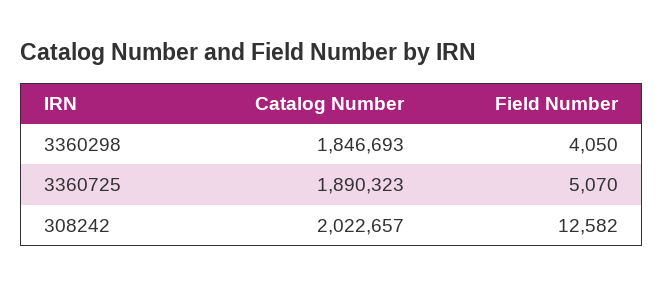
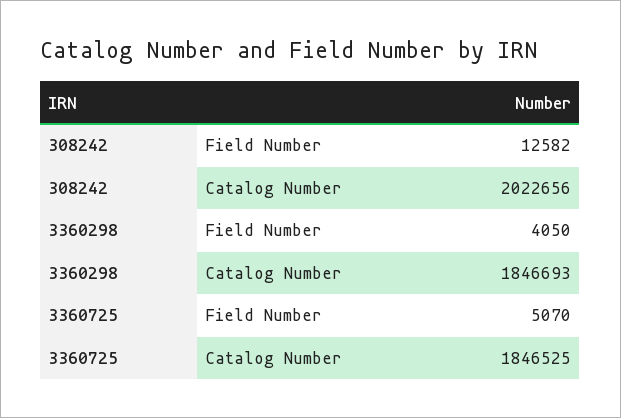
  {
    "Catalog Number": {
      "3360298": 1846693,
-     "3360725": 1890323,
+     "3360725": 1846525,
-     "308242": 2022657
+     "308242": 2022656
    },
    "Field Number": {
      "3360298": 4050,
      "3360725": 5070,
      "308242": 12582
    }
  }

